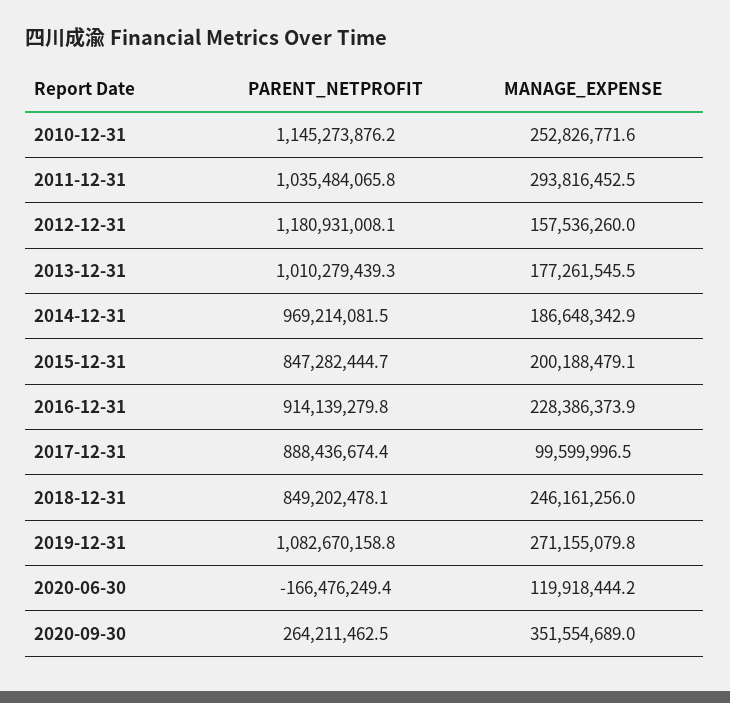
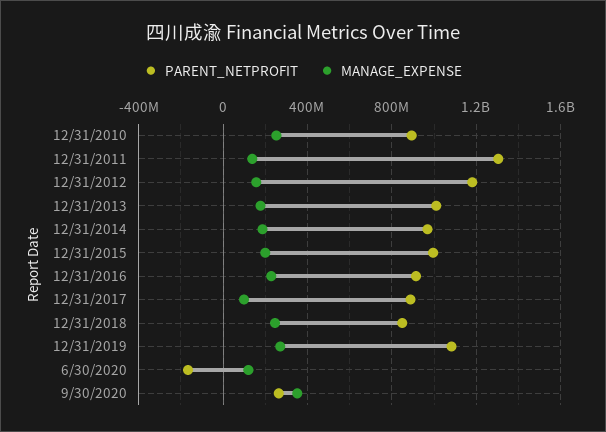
  {
    "PARENT_NETPROFIT": {
-     "2010-12-31": 1145273876.2,
+     "2010-12-31": 900000000,
-     "2011-12-31": 1035484065.8,
+     "2011-12-31": 1300000000,
      "2012-12-31": 1180931008.1,
      "2013-12-31": 1010279439.3,
      "2014-12-31": 969214081.5,
-     "2015-12-31": 847282444.7,
+     "2015-12-31": 1000000000,
      "2016-12-31": 914139279.8,
      "2017-12-31": 888436674.4,
      "2018-12-31": 849202478.1,
      "2019-12-31": 1082670158.8,
      "2020-06-30": -166476249.4,
      "2020-09-30": 264211462.5
    },
    "MANAGE_EXPENSE": {
      "2010-12-31": 252826771.6,
-     "2011-12-31": 293816452.5,
+     "2011-12-31": 150000000,
      "2012-12-31": 157536260,
      "2013-12-31": 177261545.5,
      "2014-12-31": 186648342.9,
      "2015-12-31": 200188479.1,
      "2016-12-31": 228386373.9,
      "2017-12-31": 99599996.5,
      "2018-12-31": 246161256,
      "2019-12-31": 271155079.8,
      "2020-06-30": 119918444.2,
      "2020-09-30": 351554689
    }
  }

